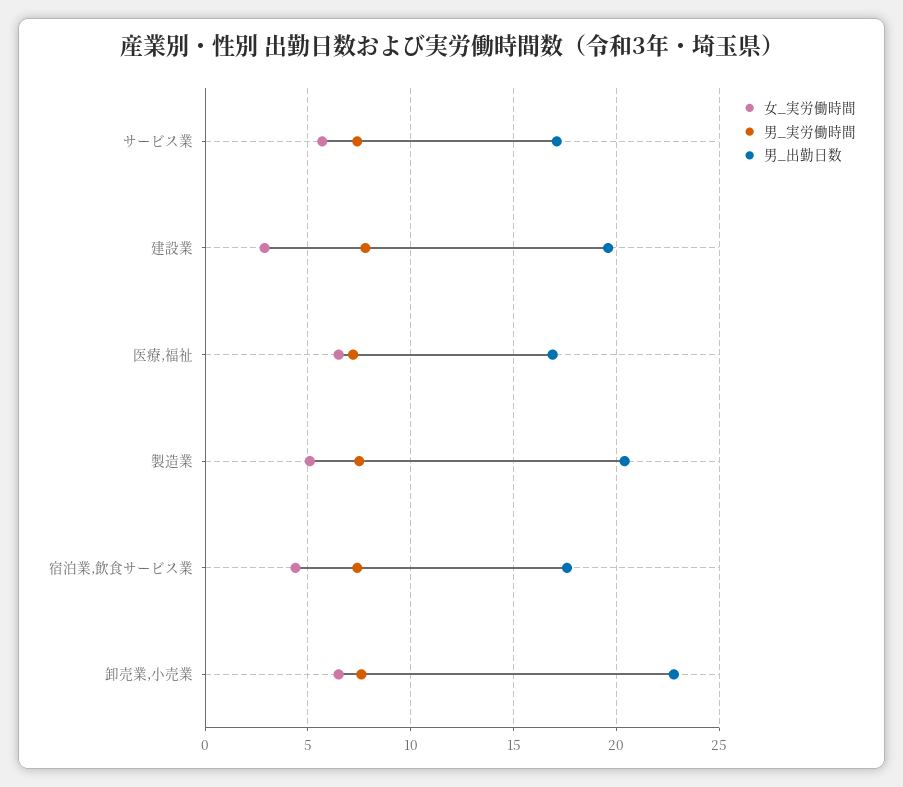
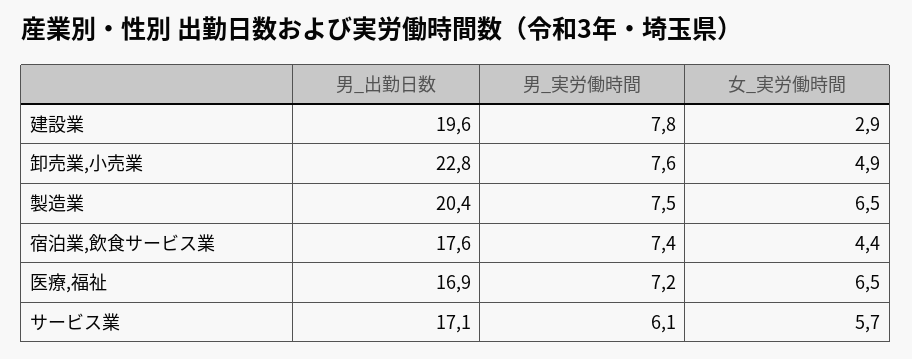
  {
    "女_実労働時間": {
      "サービス業": 5.7,
      "建設業": 2.9,
      "医療,福祉": 6.5,
-     "製造業": 5,
+     "製造業": 6.5,
      "宿泊業,飲食サービス業": 4.4,
-     "卸売業,小売業": 6.5
+     "卸売業,小売業": 4.9
    },
    "男_実労働時間": {
-     "サービス業": 7.5,
+     "サービス業": 6.1,
      "建設業": 7.8,
      "医療,福祉": 7.2,
      "製造業": 7.5,
      "宿泊業,飲食サービス業": 7.4,
      "卸売業,小売業": 7.6
    },
    "男_出勤日数": {
      "サービス業": 17.1,
      "建設業": 19.6,
      "医療,福祉": 16.9,
      "製造業": 20.4,
      "宿泊業,飲食サービス業": 17.6,
      "卸売業,小売業": 22.8
    }
  }

